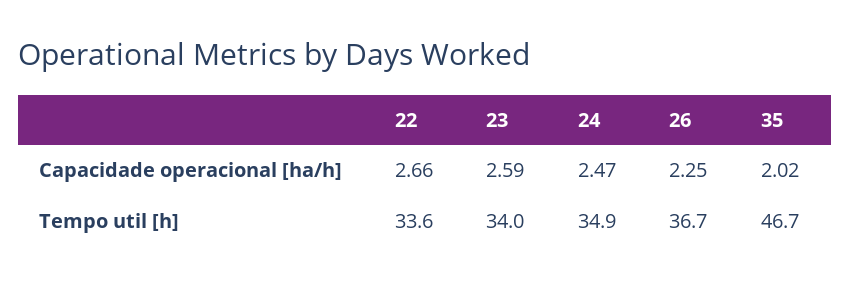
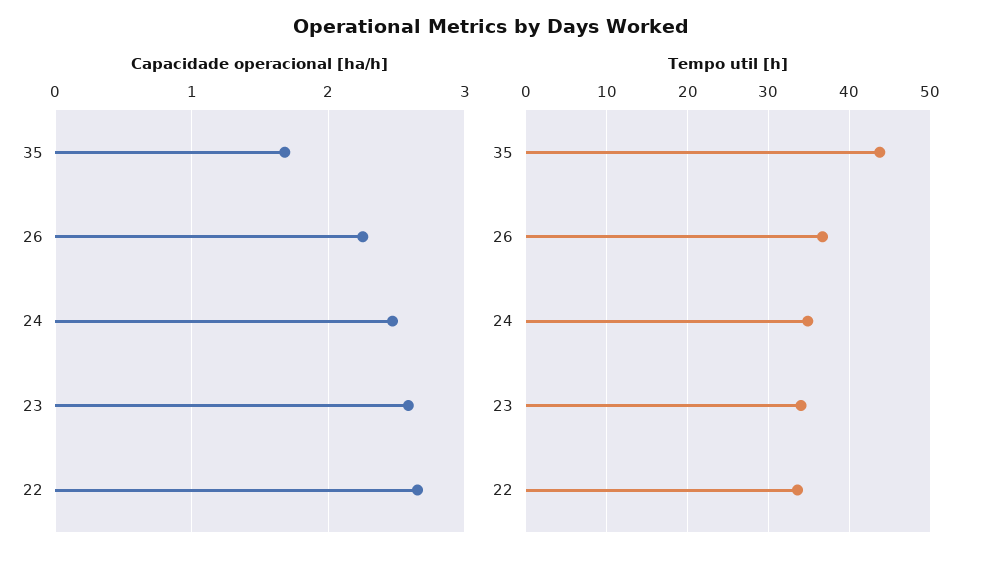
  {
    "Capacidade operacional [ha/h]": {
      "22": 2.66,
      "23": 2.59,
      "24": 2.47,
      "26": 2.25,
-     "35": 2.02
+     "35": 1.7
    },
    "Tempo util [h]": {
      "22": 33.6,
      "23": 34,
      "24": 34.9,
      "26": 36.7,
-     "35": 46.7
+     "35": 44
    }
  }

